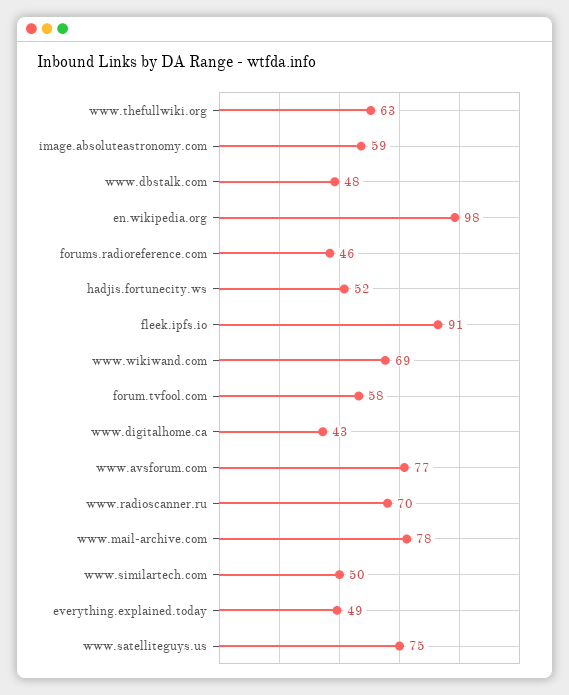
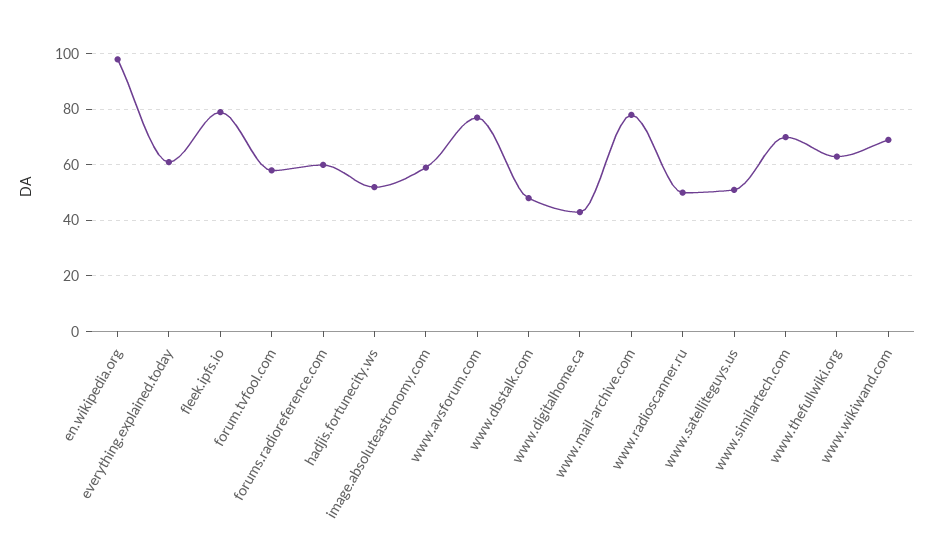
  {
    "www.thefullwiki.org": 63,
    "image.absoluteastronomy.com": 59,
    "www.dbstalk.com": 48,
    "en.wikipedia.org": 98,
-   "forums.radioreference.com": 46,
+   "forums.radioreference.com": 60,
    "hadjis.fortunecity.ws": 52,
-   "fleek.ipfs.io": 91,
+   "fleek.ipfs.io": 80,
    "www.wikiwand.com": 69,
    "forum.tvfool.com": 58,
    "www.digitalhome.ca": 43,
    "www.avsforum.com": 77,
-   "www.radioscanner.ru": 70,
+   "www.radioscanner.ru": 50,
    "www.mail-archive.com": 78,
-   "www.similartech.com": 50,
+   "www.similartech.com": 70,
-   "everything.explained.today": 49,
+   "everything.explained.today": 60,
-   "www.satelliteguys.us": 75
+   "www.satelliteguys.us": 50
  }

